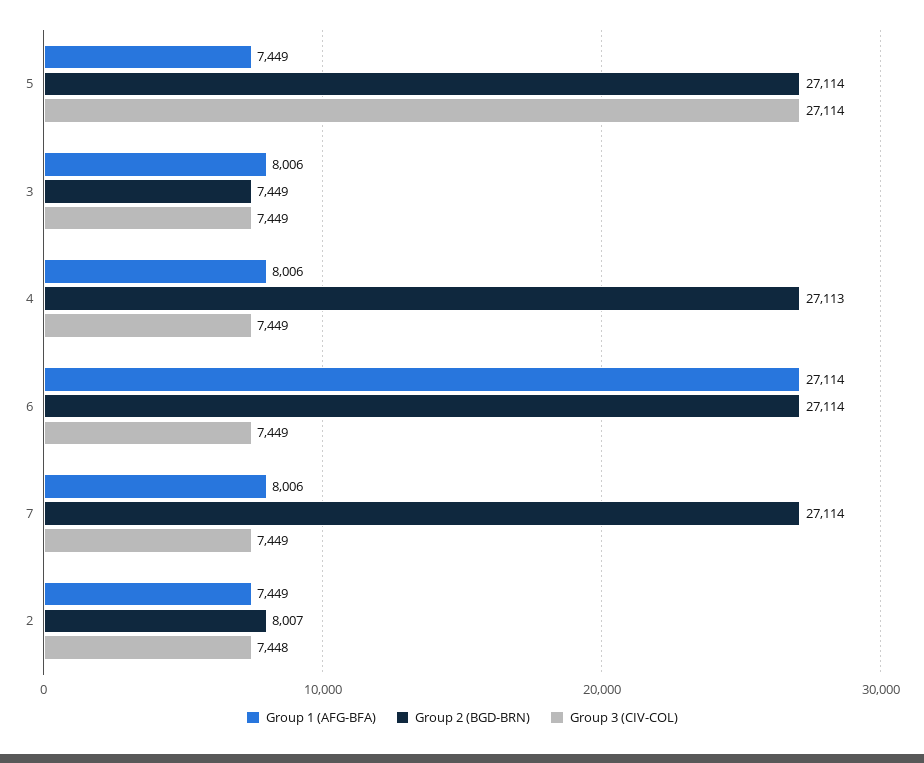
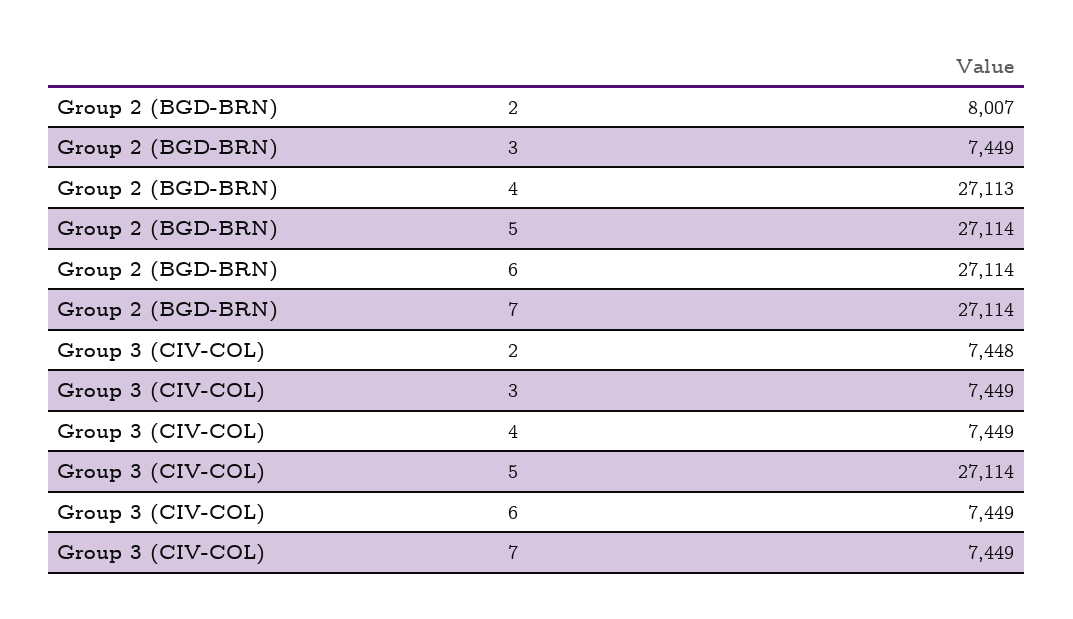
  {
-   "Group 1 (AFG-BFA)": {
-     "5": 7449,
-     "3": 8006,
-     "4": 8006,
-     "6": 27114,
-     "7": 8006,
-     "2": 7449
-   },
    "Group 2 (BGD-BRN)": {
      "5": 27114,
      "3": 7449,
      "4": 27113,
      "6": 27114,
      "7": 27114,
      "2": 8007
    },
    "Group 3 (CIV-COL)": {
      "5": 27114,
      "3": 7449,
      "4": 7449,
      "6": 7449,
      "7": 7449,
      "2": 7448
    }
  }

